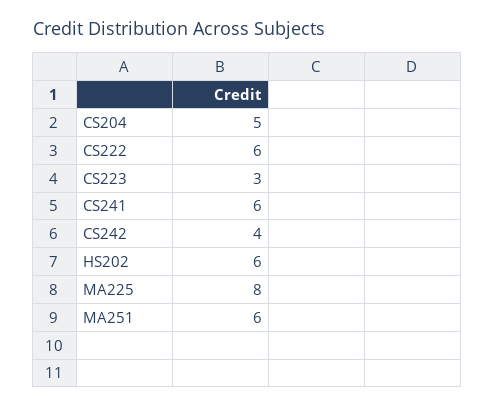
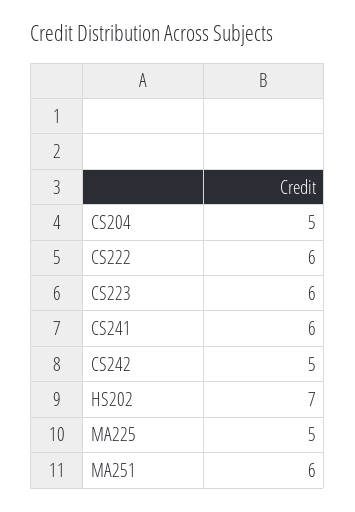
  {
    "CS204": 5,
    "CS222": 6,
-   "CS223": 3,
+   "CS223": 6,
    "CS241": 6,
-   "CS242": 4,
+   "CS242": 5,
-   "HS202": 6,
+   "HS202": 7,
-   "MA225": 8,
+   "MA225": 5,
    "MA251": 6
  }

